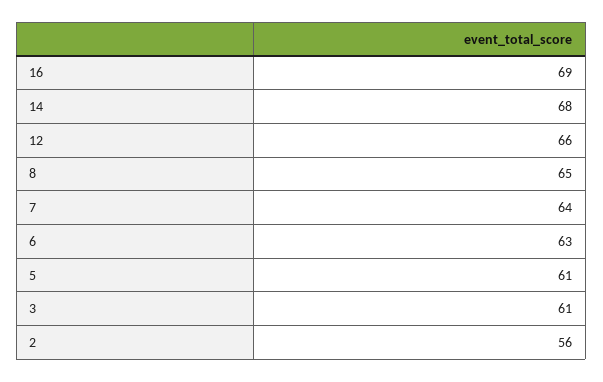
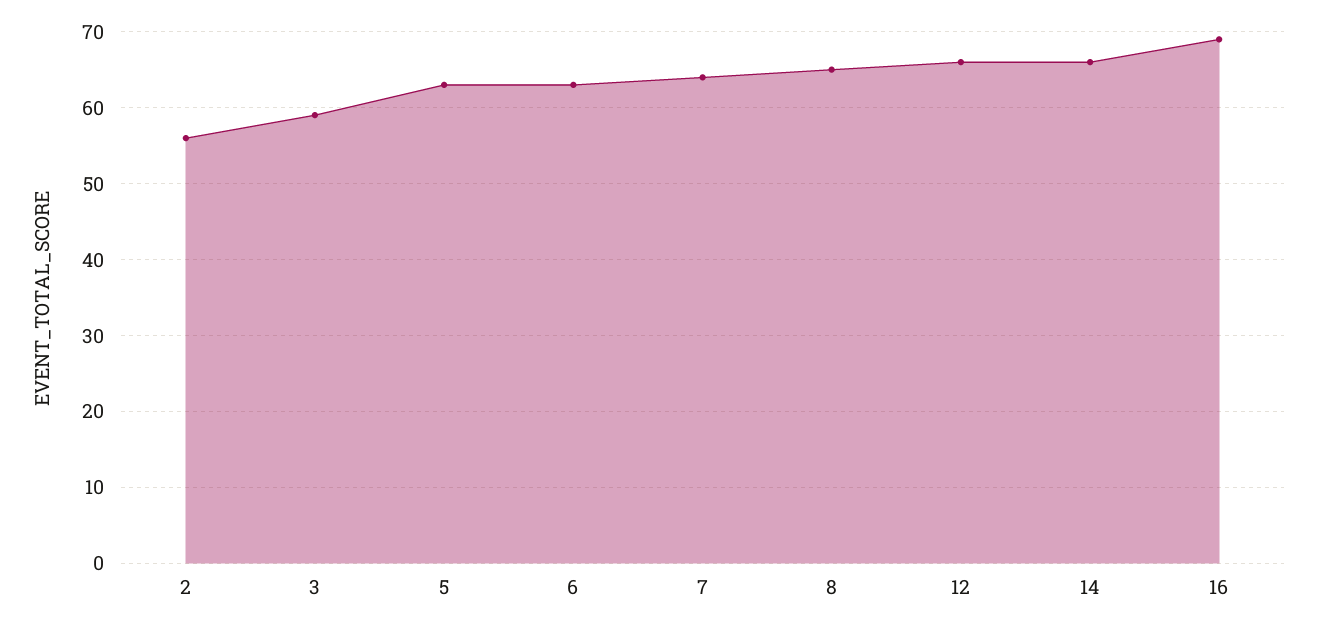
  {
    "16": 69,
-   "14": 68,
+   "14": 66,
    "12": 66,
    "8": 65,
    "7": 64,
    "6": 63,
-   "5": 61,
+   "5": 63,
-   "3": 61,
+   "3": 59,
    "2": 56
  }

